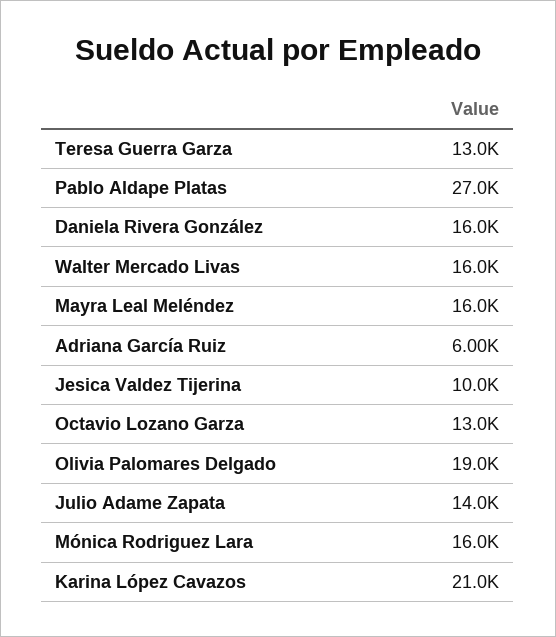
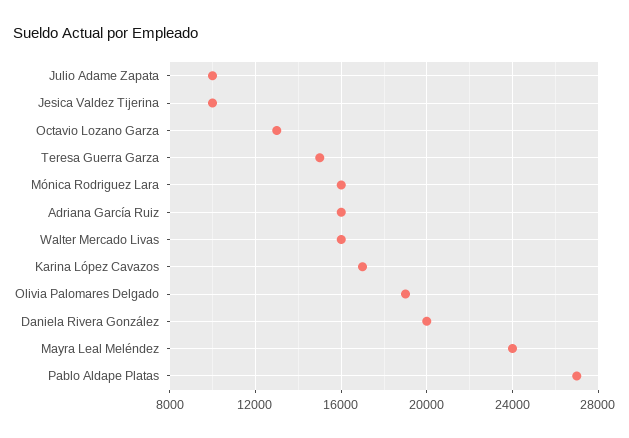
  {
-   "Teresa Guerra Garza": 13000,
+   "Teresa Guerra Garza": 15000,
    "Pablo Aldape Platas": 27000,
-   "Daniela Rivera González": 16000,
+   "Daniela Rivera González": 20000,
    "Walter Mercado Livas": 16000,
-   "Mayra Leal Meléndez": 16000,
+   "Mayra Leal Meléndez": 24000,
-   "Adriana García Ruiz": 6000,
+   "Adriana García Ruiz": 16000,
    "Jesica Valdez Tijerina": 10000,
    "Octavio Lozano Garza": 13000,
    "Olivia Palomares Delgado": 19000,
-   "Julio Adame Zapata": 14000,
+   "Julio Adame Zapata": 10000,
    "Mónica Rodriguez Lara": 16000,
-   "Karina López Cavazos": 21000
+   "Karina López Cavazos": 17000
  }

